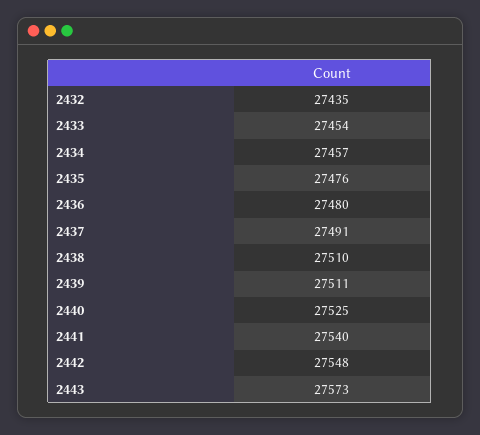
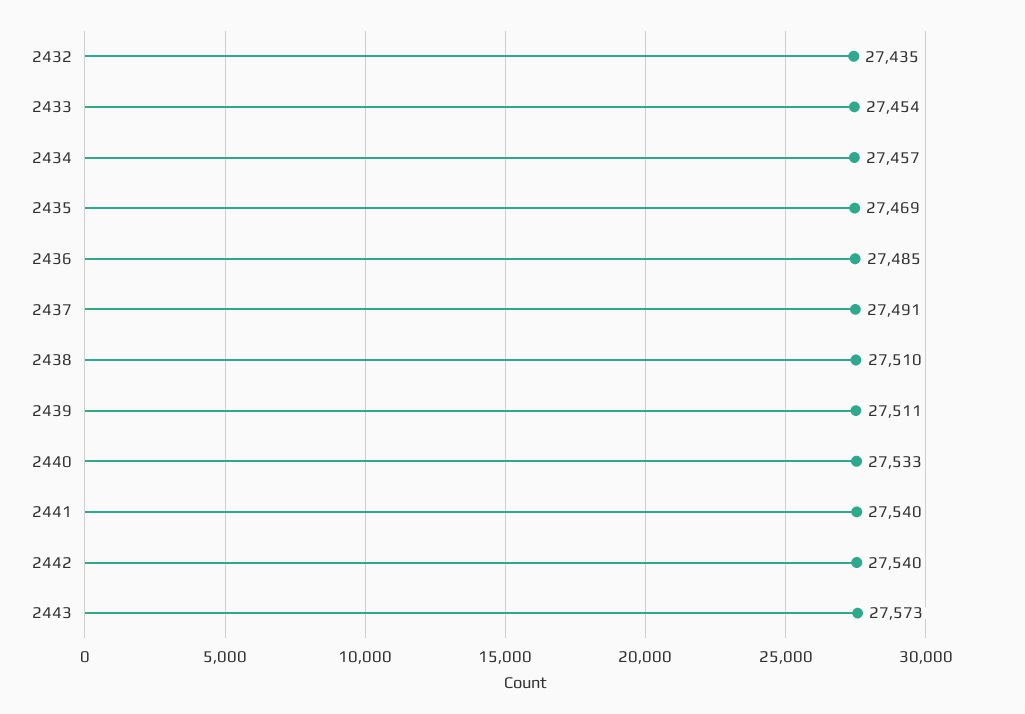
  {
    "2432": 27435,
    "2433": 27454,
    "2434": 27457,
-   "2435": 27476,
+   "2435": 27469,
-   "2436": 27480,
+   "2436": 27485,
    "2437": 27491,
    "2438": 27510,
    "2439": 27511,
-   "2440": 27525,
+   "2440": 27533,
    "2441": 27540,
-   "2442": 27548,
+   "2442": 27540,
    "2443": 27573
  }

